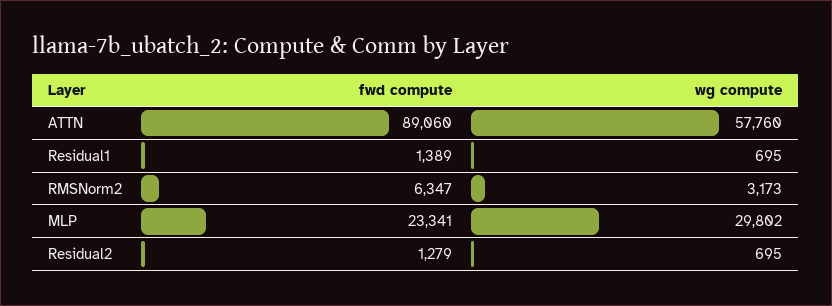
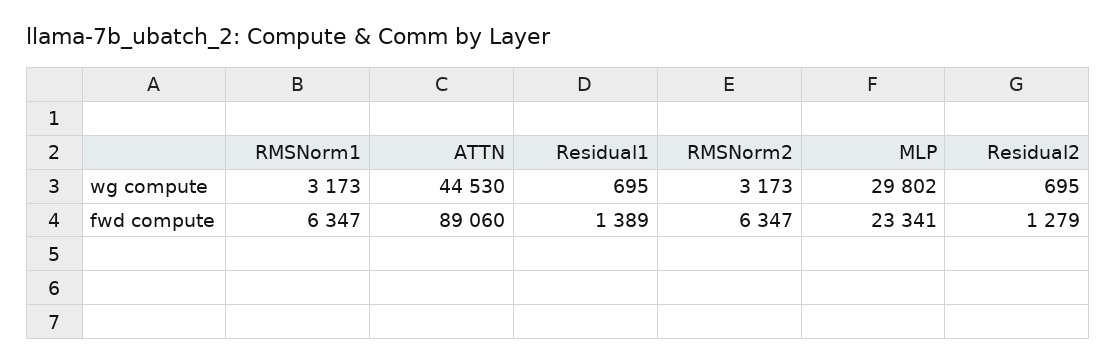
  {
    "fwd compute": {
      "ATTN": 89060,
      "Residual1": 1389,
      "RMSNorm2": 6347,
      "MLP": 23341,
-     "Residual2": 1279
+     "Residual2": 1279,
+     "RMSNorm1": 6347
    },
    "wg compute": {
-     "ATTN": 57760,
+     "ATTN": 44530,
      "Residual1": 695,
      "RMSNorm2": 3173,
      "MLP": 29802,
-     "Residual2": 695
+     "Residual2": 695,
+     "RMSNorm1": 3173
    }
  }

